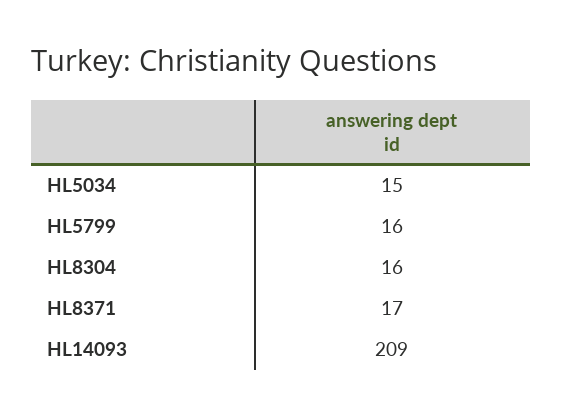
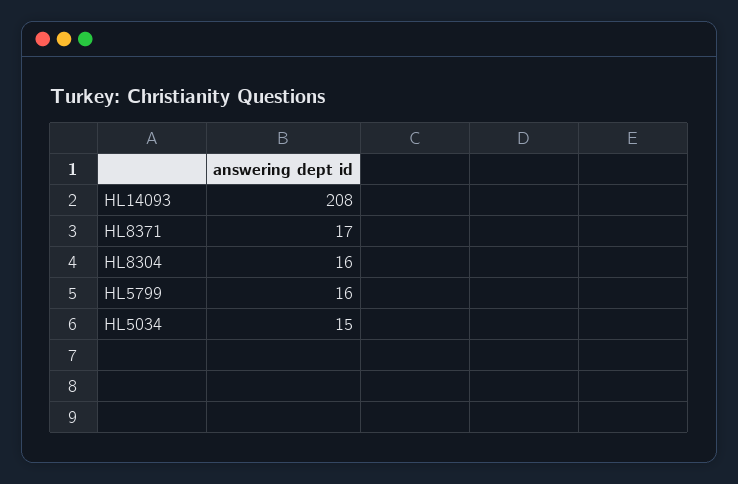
  {
    "HL5034": 15,
    "HL5799": 16,
    "HL8304": 16,
    "HL8371": 17,
-   "HL14093": 209
+   "HL14093": 208
  }

